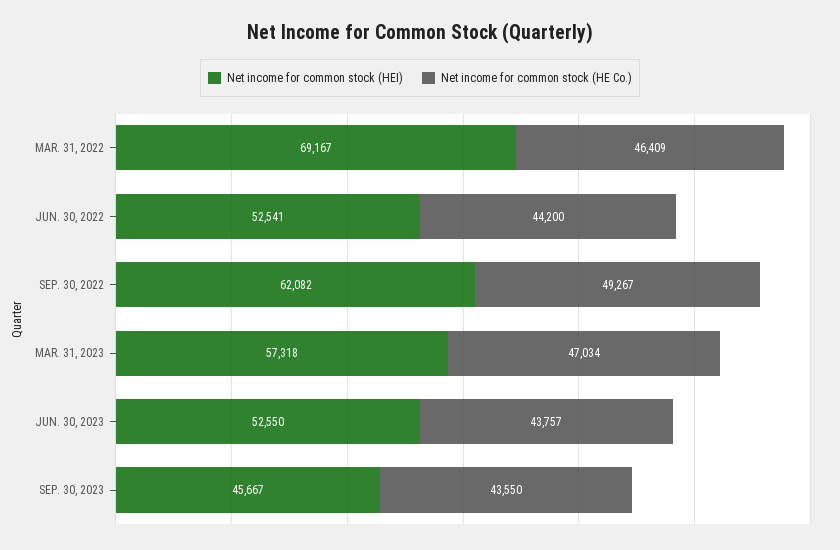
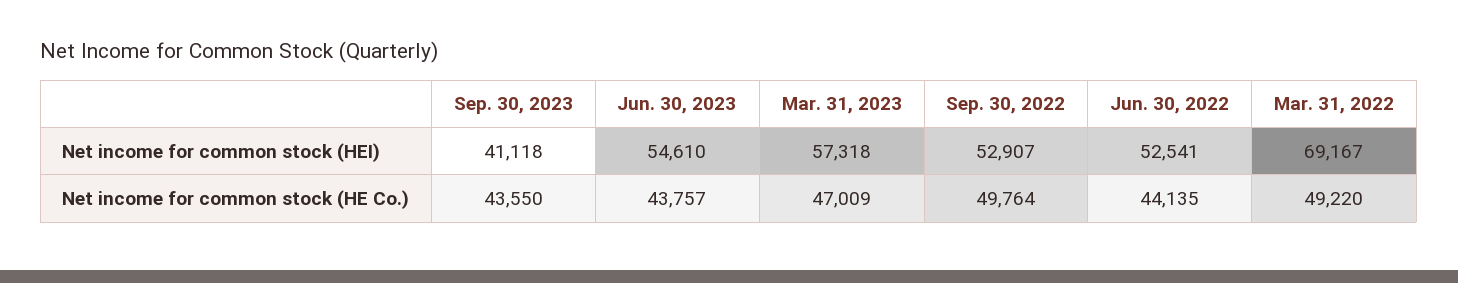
  {
    "Net income for common stock (HEI)": {
      "MAR. 31, 2022": 69167,
      "JUN. 30, 2022": 52541,
-     "SEP. 30, 2022": 62082,
+     "SEP. 30, 2022": 52907,
      "MAR. 31, 2023": 57318,
-     "JUN. 30, 2023": 52550,
+     "JUN. 30, 2023": 54610,
-     "SEP. 30, 2023": 45667
+     "SEP. 30, 2023": 41118
    },
    "Net income for common stock (HE Co.)": {
-     "MAR. 31, 2022": 46409,
+     "MAR. 31, 2022": 49220,
-     "JUN. 30, 2022": 44200,
+     "JUN. 30, 2022": 44135,
-     "SEP. 30, 2022": 49267,
+     "SEP. 30, 2022": 49764,
-     "MAR. 31, 2023": 47034,
+     "MAR. 31, 2023": 47009,
      "JUN. 30, 2023": 43757,
      "SEP. 30, 2023": 43550
    }
  }

